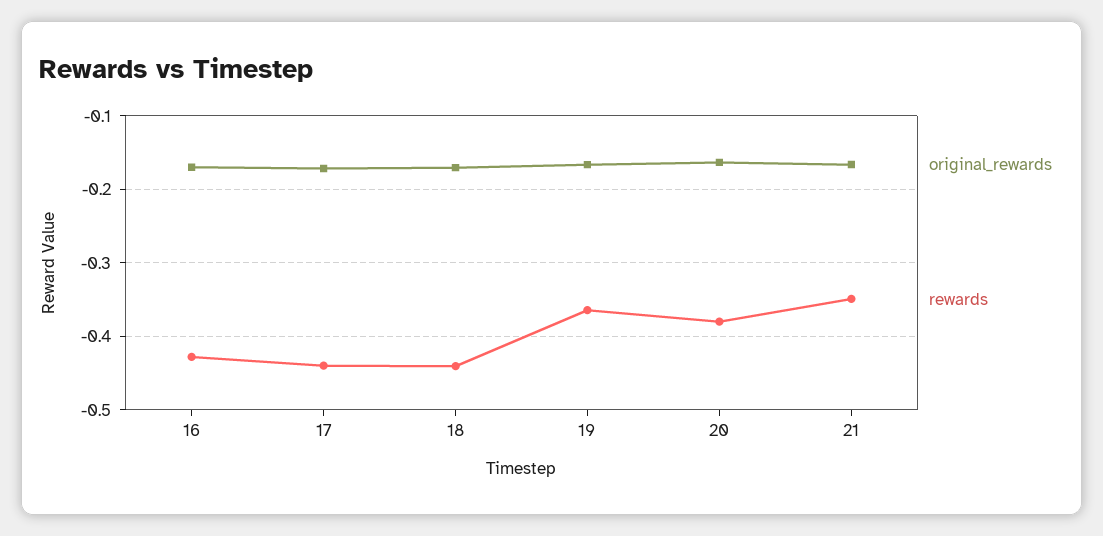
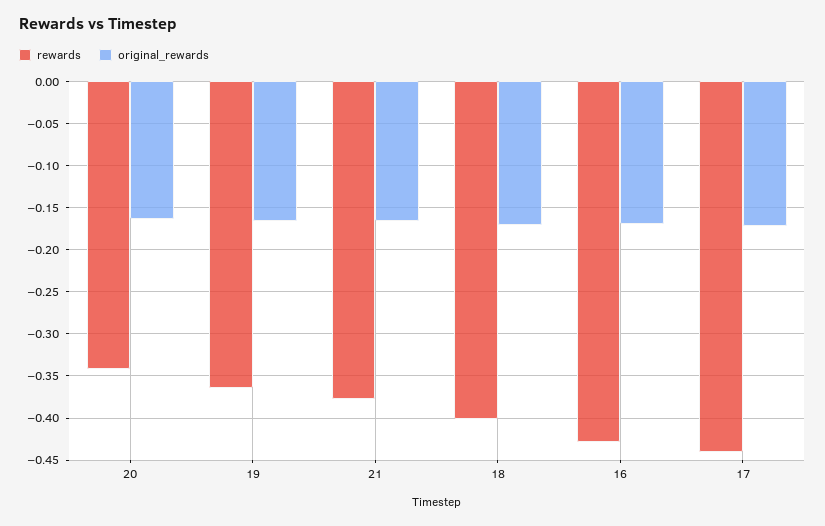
  {
    "original_rewards": {
      "16": -0.17,
      "17": -0.17,
      "18": -0.17,
      "19": -0.17,
      "20": -0.16,
      "21": -0.17
    },
    "rewards": {
      "16": -0.43,
      "17": -0.44,
-     "18": -0.44,
+     "18": -0.4,
      "19": -0.36,
-     "20": -0.38,
+     "20": -0.34,
-     "21": -0.35
+     "21": -0.38
    }
  }

